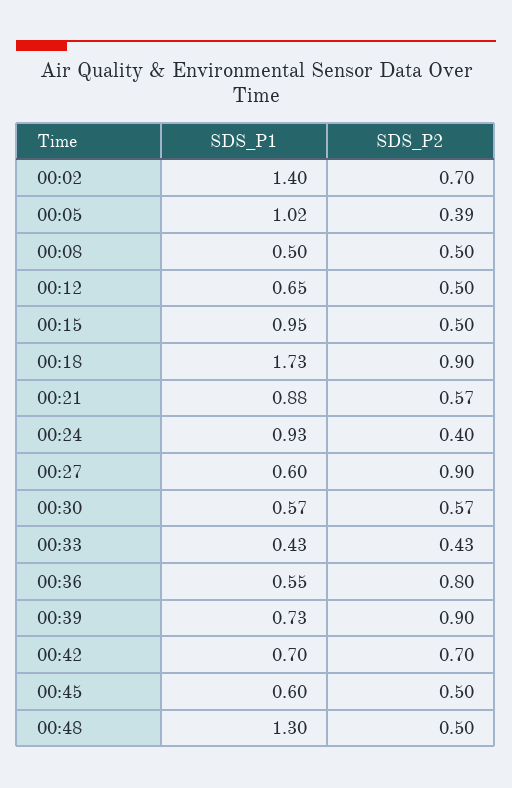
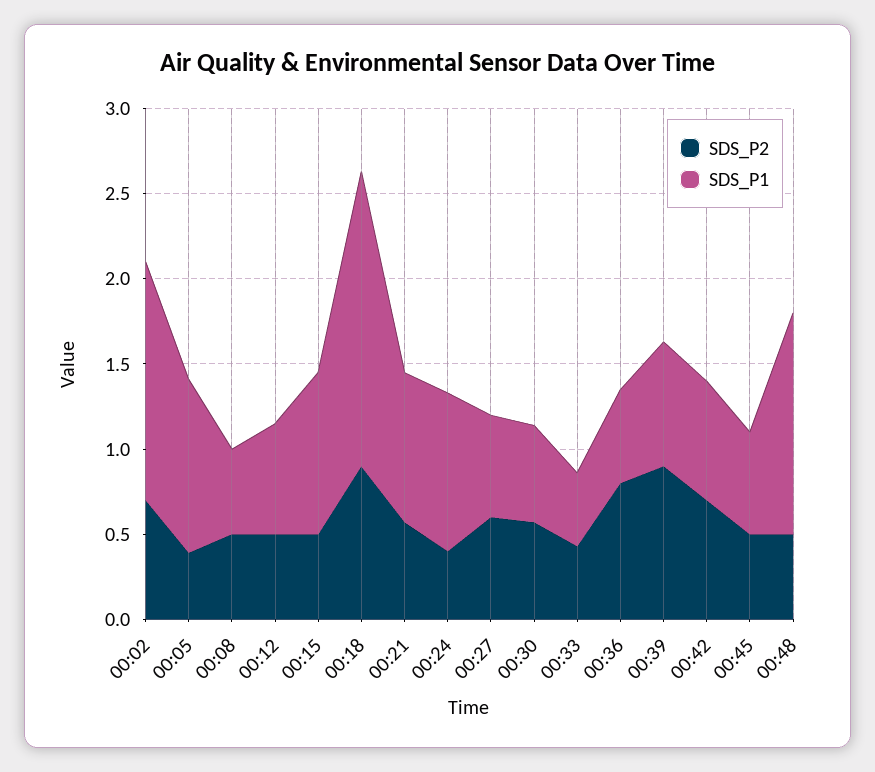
  {
    "SDS_P1": {
      "00:02": 1.4,
      "00:05": 1.02,
      "00:08": 0.5,
      "00:12": 0.65,
      "00:15": 0.95,
      "00:18": 1.73,
      "00:21": 0.88,
      "00:24": 0.93,
      "00:27": 0.6,
      "00:30": 0.57,
      "00:33": 0.43,
      "00:36": 0.55,
      "00:39": 0.73,
      "00:42": 0.7,
      "00:45": 0.6,
      "00:48": 1.3
    },
    "SDS_P2": {
      "00:02": 0.7,
      "00:05": 0.39,
      "00:08": 0.5,
      "00:12": 0.5,
      "00:15": 0.5,
      "00:18": 0.9,
      "00:21": 0.57,
      "00:24": 0.4,
-     "00:27": 0.9,
+     "00:27": 0.6,
      "00:30": 0.57,
      "00:33": 0.43,
      "00:36": 0.8,
      "00:39": 0.9,
      "00:42": 0.7,
      "00:45": 0.5,
      "00:48": 0.5
    }
  }

